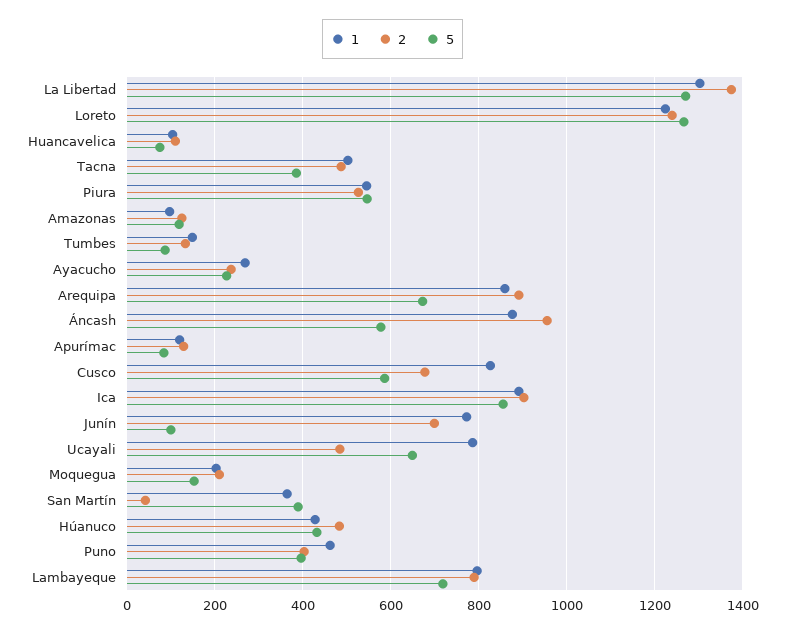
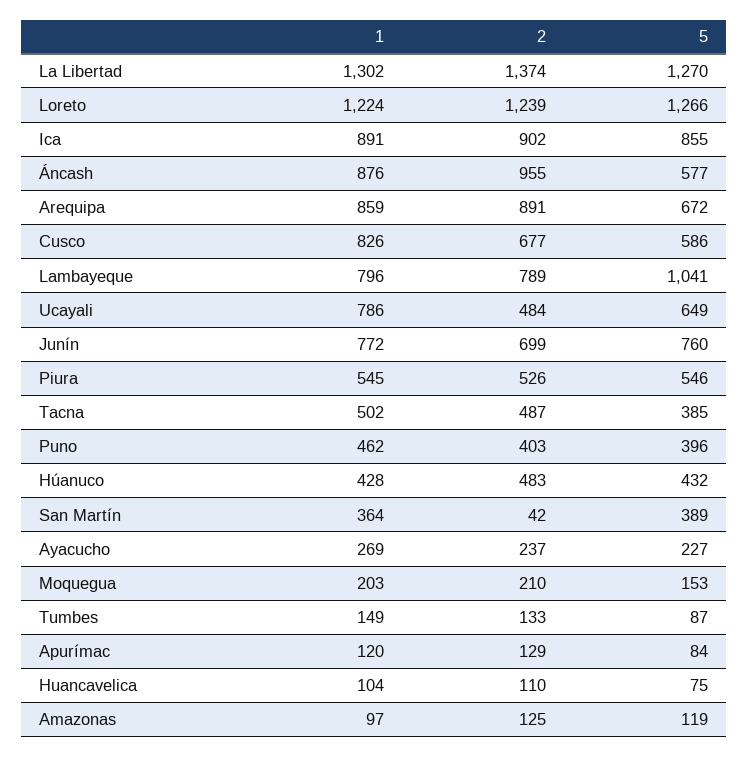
  {
    "1": {
      "La Libertad": 1302,
      "Loreto": 1224,
      "Huancavelica": 104,
      "Tacna": 502,
      "Piura": 545,
      "Amazonas": 97,
      "Tumbes": 149,
      "Ayacucho": 269,
      "Arequipa": 859,
      "Áncash": 876,
      "Apurímac": 120,
      "Cusco": 826,
      "Ica": 891,
      "Junín": 772,
      "Ucayali": 786,
      "Moquegua": 203,
      "San Martín": 364,
      "Húanuco": 428,
      "Puno": 462,
      "Lambayeque": 796
    },
    "2": {
      "La Libertad": 1374,
      "Loreto": 1239,
      "Huancavelica": 110,
      "Tacna": 487,
      "Piura": 526,
      "Amazonas": 125,
      "Tumbes": 133,
      "Ayacucho": 237,
      "Arequipa": 891,
      "Áncash": 955,
      "Apurímac": 129,
      "Cusco": 677,
      "Ica": 902,
      "Junín": 699,
      "Ucayali": 484,
      "Moquegua": 210,
      "San Martín": 42,
      "Húanuco": 483,
      "Puno": 403,
      "Lambayeque": 789
    },
    "5": {
      "La Libertad": 1270,
      "Loreto": 1266,
      "Huancavelica": 75,
      "Tacna": 385,
      "Piura": 546,
      "Amazonas": 119,
      "Tumbes": 87,
      "Ayacucho": 227,
      "Arequipa": 672,
      "Áncash": 577,
      "Apurímac": 84,
      "Cusco": 586,
      "Ica": 855,
-     "Junín": 100,
+     "Junín": 760,
      "Ucayali": 649,
      "Moquegua": 153,
      "San Martín": 389,
      "Húanuco": 432,
      "Puno": 396,
-     "Lambayeque": 720
+     "Lambayeque": 1041
    }
  }

